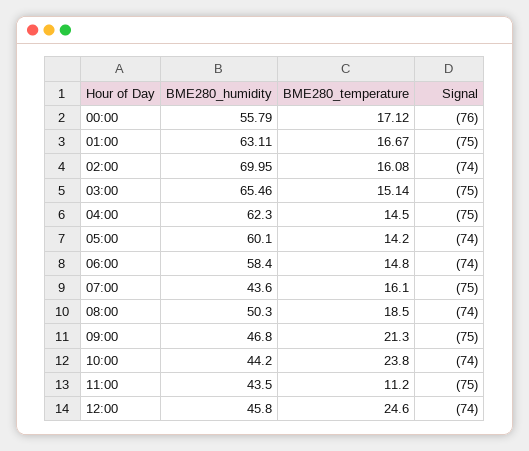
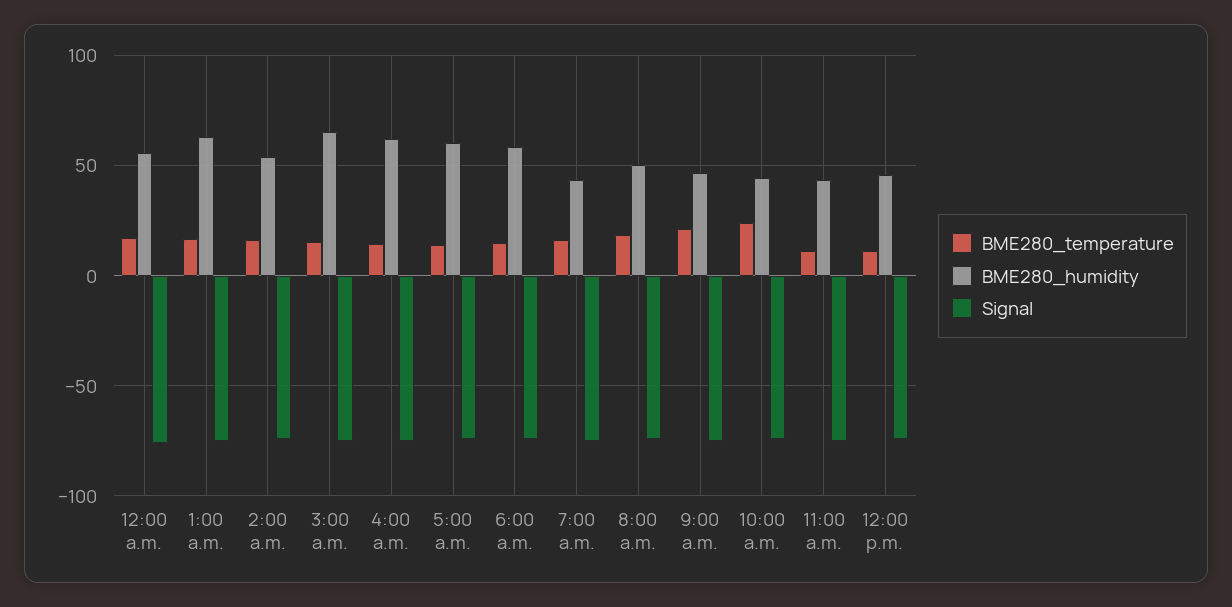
  {
    "BME280_humidity": {
      "00:00": 55.79,
      "01:00": 63.11,
-     "02:00": 69.95,
+     "02:00": 55,
      "03:00": 65.46,
      "04:00": 62.3,
      "05:00": 60.1,
      "06:00": 58.4,
      "07:00": 43.6,
      "08:00": 50.3,
      "09:00": 46.8,
      "10:00": 44.2,
      "11:00": 43.5,
      "12:00": 45.8
    },
    "BME280_temperature": {
      "00:00": 17.12,
      "01:00": 16.67,
      "02:00": 16.08,
      "03:00": 15.14,
      "04:00": 14.5,
      "05:00": 14.2,
      "06:00": 14.8,
      "07:00": 16.1,
      "08:00": 18.5,
      "09:00": 21.3,
      "10:00": 23.8,
      "11:00": 11.2,
-     "12:00": 24.6
+     "12:00": 10
    },
    "Signal": {
      "00:00": -76,
      "01:00": -75,
      "02:00": -74,
      "03:00": -75,
      "04:00": -75,
      "05:00": -74,
      "06:00": -74,
      "07:00": -75,
      "08:00": -74,
      "09:00": -75,
      "10:00": -74,
      "11:00": -75,
      "12:00": -74
    }
  }

